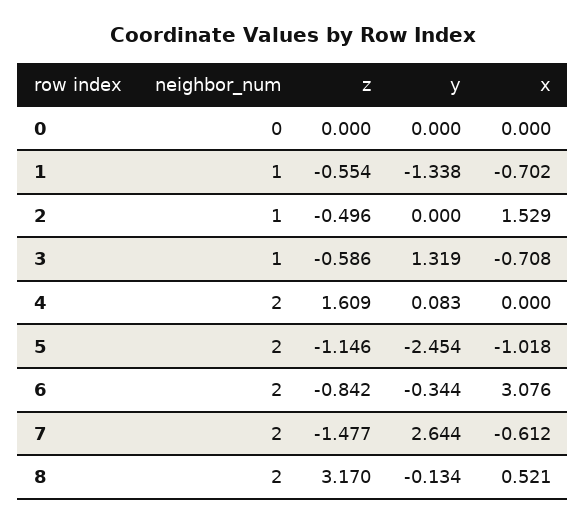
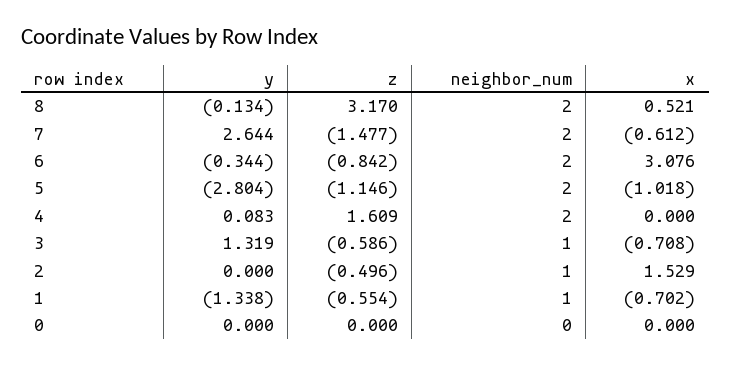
  {
    "neighbor_num": {
      "0": 0,
      "1": 1,
      "2": 1,
      "3": 1,
      "4": 2,
      "5": 2,
      "6": 2,
      "7": 2,
      "8": 2
    },
    "z": {
      "0": 0,
      "1": -0.554,
      "2": -0.496,
      "3": -0.586,
      "4": 1.609,
      "5": -1.146,
      "6": -0.842,
      "7": -1.477,
      "8": 3.17
    },
    "y": {
      "0": 0,
      "1": -1.338,
      "2": 0,
      "3": 1.319,
      "4": 0.083,
-     "5": -2.454,
+     "5": -2.804,
      "6": -0.344,
      "7": 2.644,
      "8": -0.134
    },
    "x": {
      "0": 0,
      "1": -0.702,
      "2": 1.529,
      "3": -0.708,
      "4": 0,
      "5": -1.018,
      "6": 3.076,
      "7": -0.612,
      "8": 0.521
    }
  }

